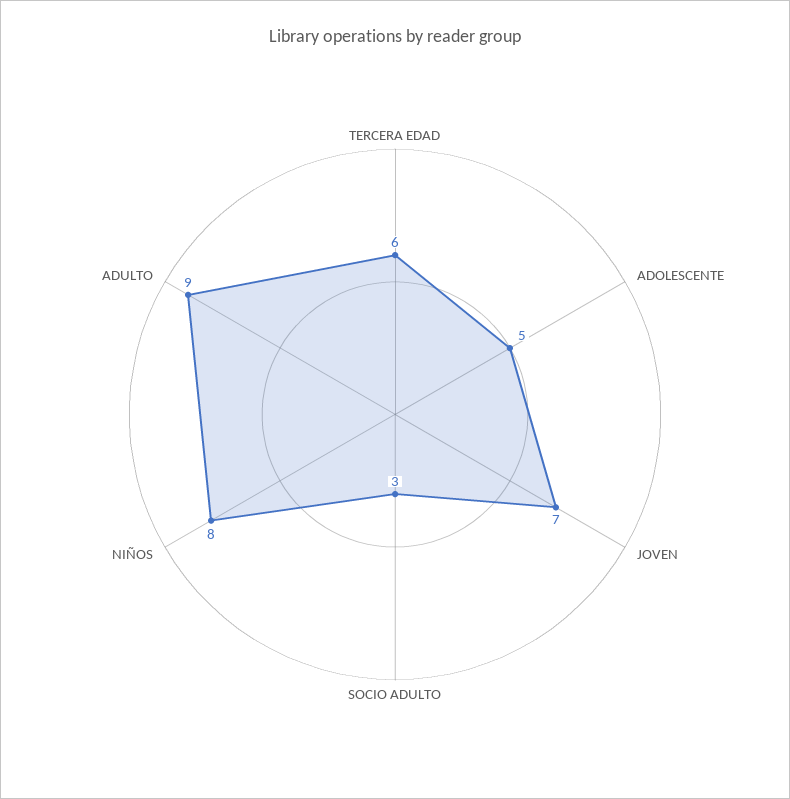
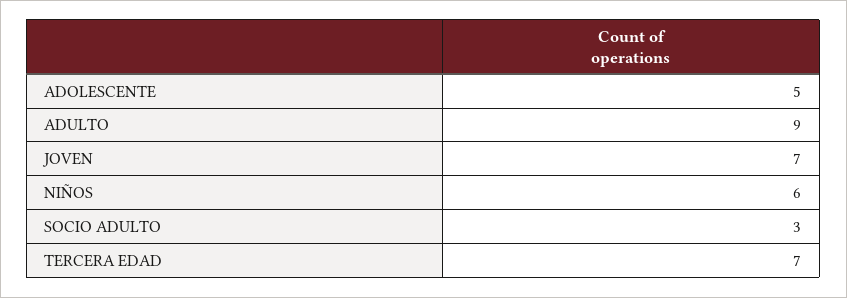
  {
-   "TERCERA EDAD": 6,
+   "TERCERA EDAD": 7,
    "ADOLESCENTE": 5,
    "JOVEN": 7,
    "SOCIO ADULTO": 3,
-   "NIÑOS": 8,
+   "NIÑOS": 6,
    "ADULTO": 9
  }

